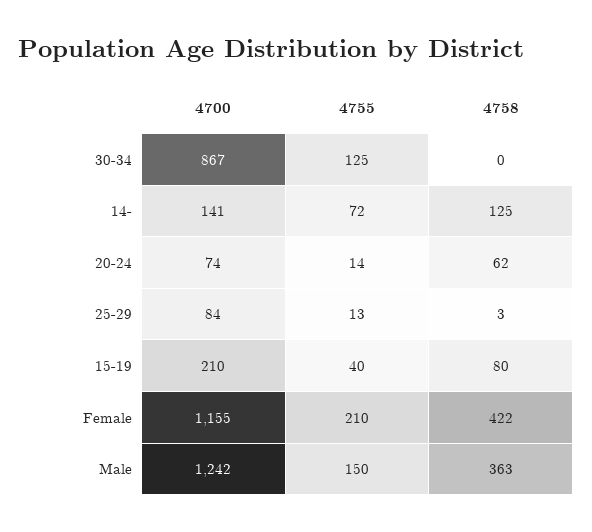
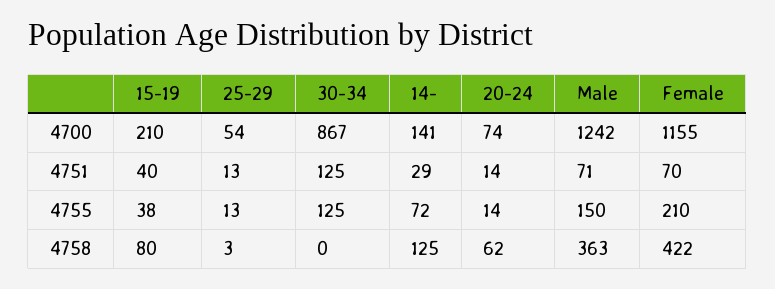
  {
    "4700": {
      "30-34": 867,
      "14-": 141,
      "20-24": 74,
-     "25-29": 84,
+     "25-29": 54,
      "15-19": 210,
      "Female": 1155,
      "Male": 1242
    },
    "4755": {
      "30-34": 125,
      "14-": 72,
      "20-24": 14,
      "25-29": 13,
-     "15-19": 40,
+     "15-19": 38,
      "Female": 210,
      "Male": 150
    },
    "4758": {
      "30-34": 0,
      "14-": 125,
      "20-24": 62,
      "25-29": 3,
      "15-19": 80,
      "Female": 422,
      "Male": 363
-   }
+   },
+   "4751": {
+     "15-19": 40,
+     "25-29": 13,
+     "30-34": 125,
+     "14-": 29,
+     "20-24": 14,
+     "Male": 71,
+     "Female": 70
+   }
  }

